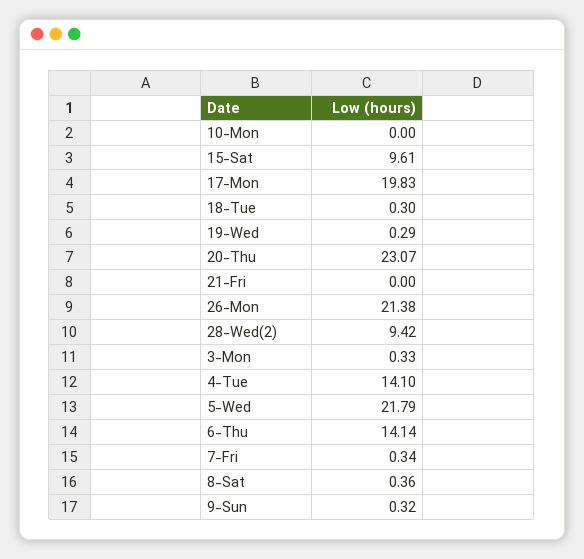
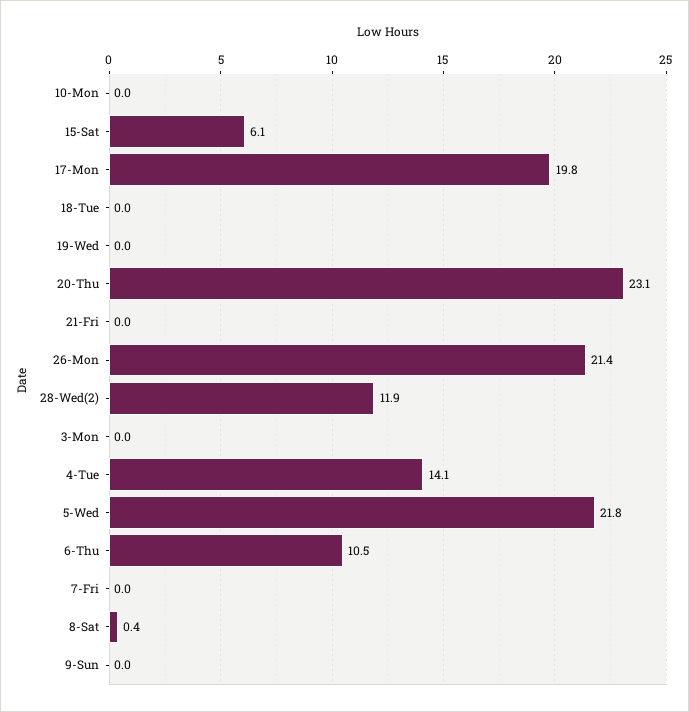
  {
    "10-Mon": 0,
-   "15-Sat": 9.61,
+   "15-Sat": 6.1,
    "17-Mon": 19.83,
-   "18-Tue": 0.3,
+   "18-Tue": 0,
-   "19-Wed": 0.29,
+   "19-Wed": 0,
    "20-Thu": 23.07,
    "21-Fri": 0,
    "26-Mon": 21.38,
-   "28-Wed(2)": 9.42,
+   "28-Wed(2)": 11.9,
-   "3-Mon": 0.33,
+   "3-Mon": 0,
    "4-Tue": 14.1,
    "5-Wed": 21.79,
-   "6-Thu": 14.14,
+   "6-Thu": 10.5,
-   "7-Fri": 0.34,
+   "7-Fri": 0,
    "8-Sat": 0.36,
-   "9-Sun": 0.32
+   "9-Sun": 0
  }

